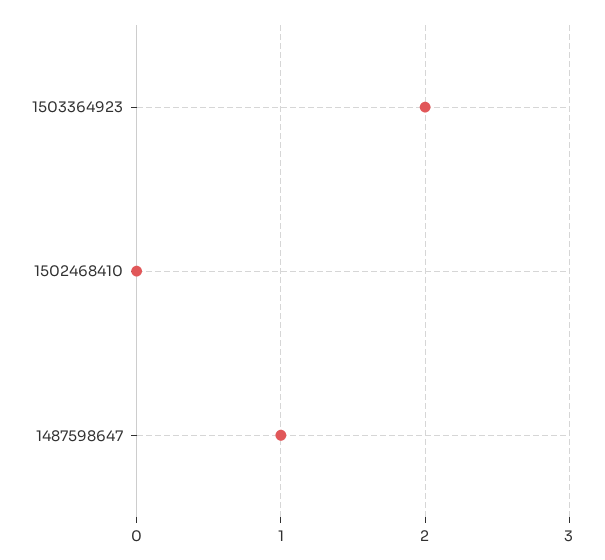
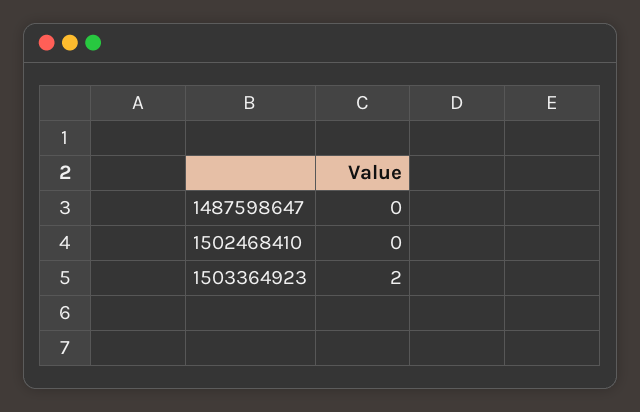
  {
    "1503364923": 2,
    "1502468410": 0,
-   "1487598647": 1
+   "1487598647": 0
  }

